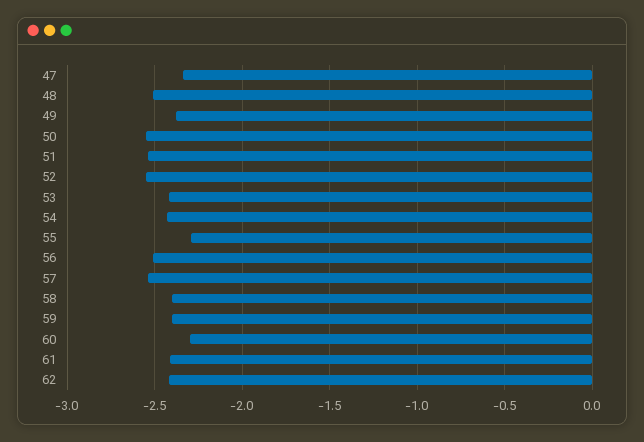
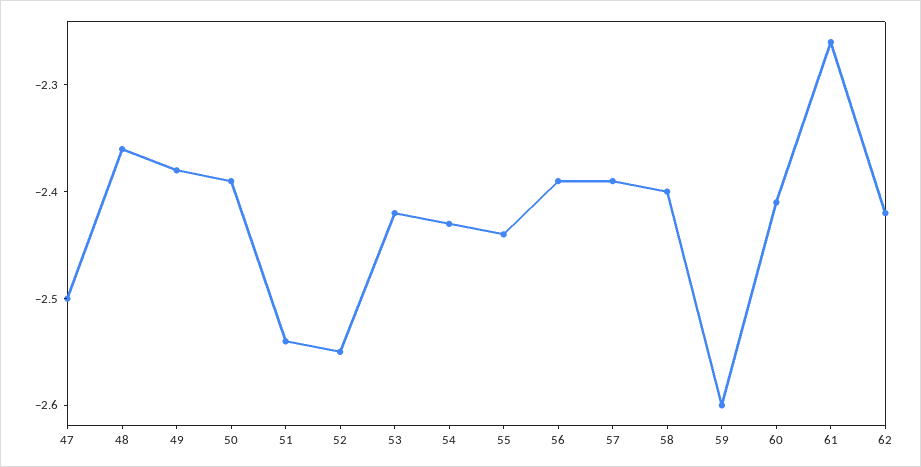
  {
-   "47": -2.35,
+   "47": -2.5,
-   "48": -2.5,
+   "48": -2.36,
    "49": -2.38,
-   "50": -2.55,
+   "50": -2.39,
    "51": -2.54,
    "52": -2.55,
    "53": -2.42,
    "54": -2.43,
-   "55": -2.3,
+   "55": -2.44,
-   "56": -2.5,
+   "56": -2.39,
-   "57": -2.55,
+   "57": -2.39,
    "58": -2.4,
-   "59": -2.4,
+   "59": -2.6,
-   "60": -2.3,
+   "60": -2.41,
-   "61": -2.4,
+   "61": -2.26,
    "62": -2.42
  }

